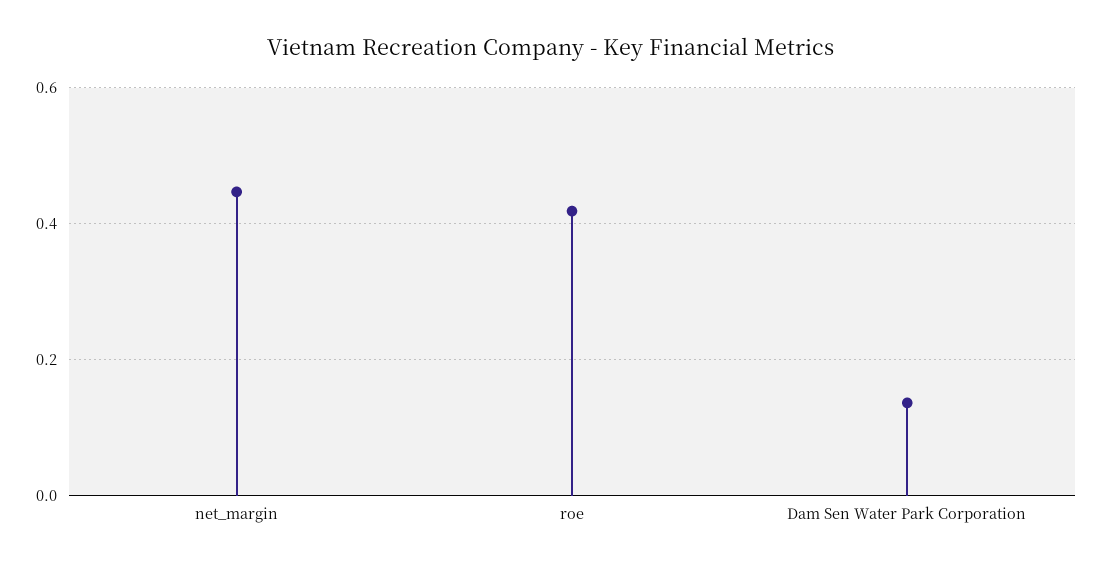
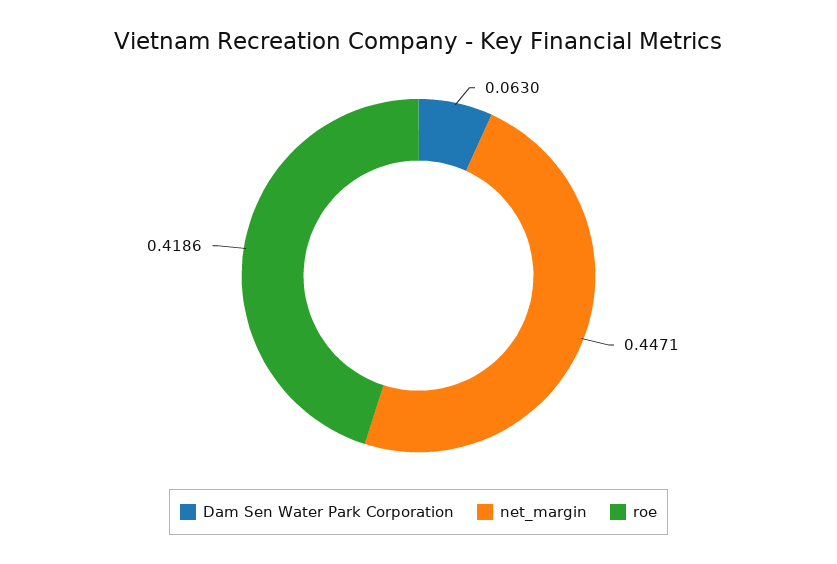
  {
    "net_margin": 0.4471,
    "roe": 0.4186,
-   "Dam Sen Water Park Corporation": 0.14
+   "Dam Sen Water Park Corporation": 0.063
  }

